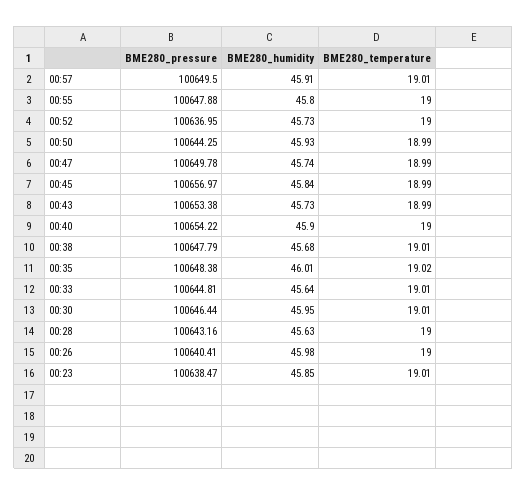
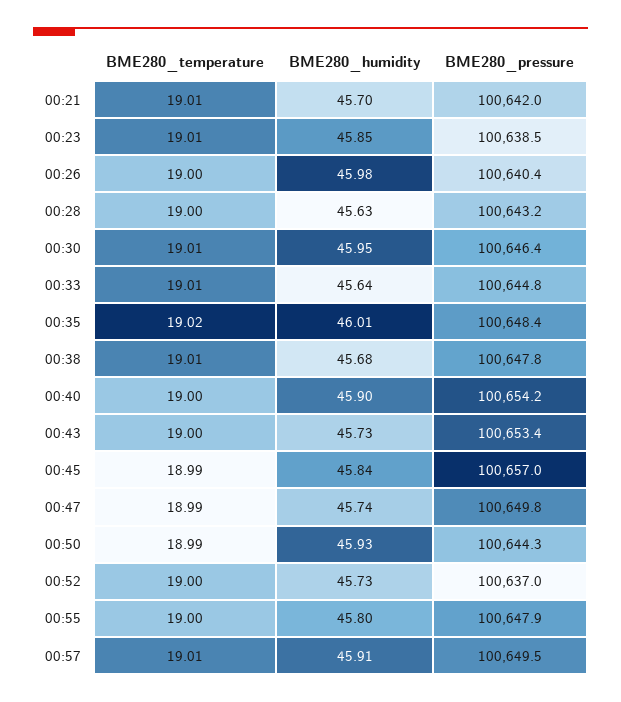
  {
    "BME280_pressure": {
      "00:57": 100649.5,
      "00:55": 100647.88,
      "00:52": 100636.95,
      "00:50": 100644.25,
      "00:47": 100649.78,
      "00:45": 100656.97,
      "00:43": 100653.38,
      "00:40": 100654.22,
      "00:38": 100647.79,
      "00:35": 100648.38,
      "00:33": 100644.81,
      "00:30": 100646.44,
      "00:28": 100643.16,
      "00:26": 100640.41,
-     "00:23": 100638.47
+     "00:23": 100638.47,
+     "00:21": 100642
    },
    "BME280_humidity": {
      "00:57": 45.91,
      "00:55": 45.8,
      "00:52": 45.73,
      "00:50": 45.93,
      "00:47": 45.74,
      "00:45": 45.84,
      "00:43": 45.73,
      "00:40": 45.9,
      "00:38": 45.68,
      "00:35": 46.01,
      "00:33": 45.64,
      "00:30": 45.95,
      "00:28": 45.63,
      "00:26": 45.98,
-     "00:23": 45.85
+     "00:23": 45.85,
+     "00:21": 45.7
    },
    "BME280_temperature": {
      "00:57": 19.01,
      "00:55": 19,
      "00:52": 19,
      "00:50": 18.99,
      "00:47": 18.99,
      "00:45": 18.99,
-     "00:43": 18.99,
+     "00:43": 19,
      "00:40": 19,
      "00:38": 19.01,
      "00:35": 19.02,
      "00:33": 19.01,
      "00:30": 19.01,
      "00:28": 19,
      "00:26": 19,
-     "00:23": 19.01
+     "00:23": 19.01,
+     "00:21": 19.01
    }
  }

